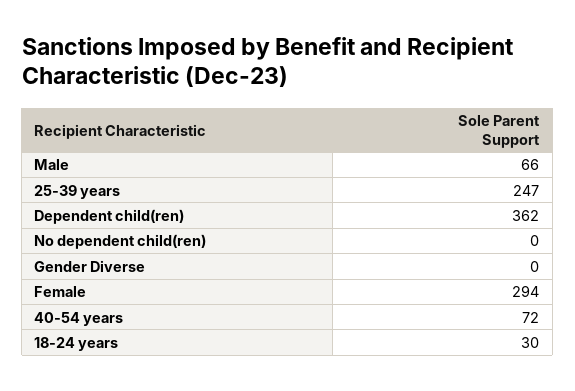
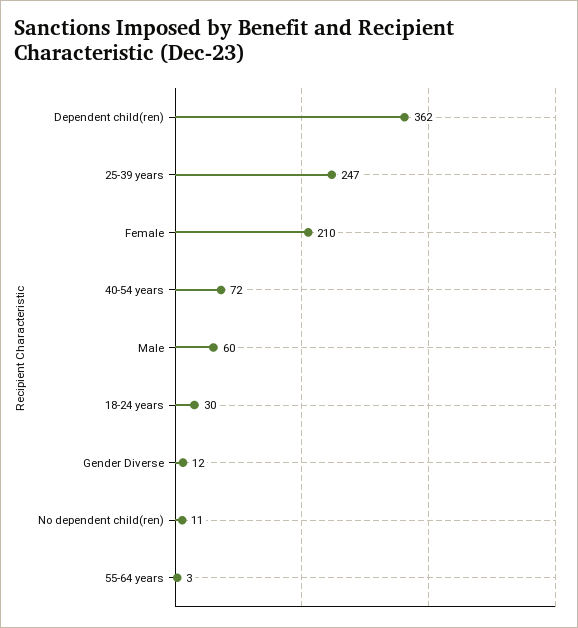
  {
-   "Male": 66,
+   "Male": 60,
    "25-39 years": 247,
    "Dependent child(ren)": 362,
-   "No dependent child(ren)": 0,
+   "No dependent child(ren)": 11,
-   "Gender Diverse": 0,
+   "Gender Diverse": 12,
-   "Female": 294,
+   "Female": 210,
    "40-54 years": 72,
-   "18-24 years": 30
+   "18-24 years": 30,
+   "55-64 years": 3
  }

